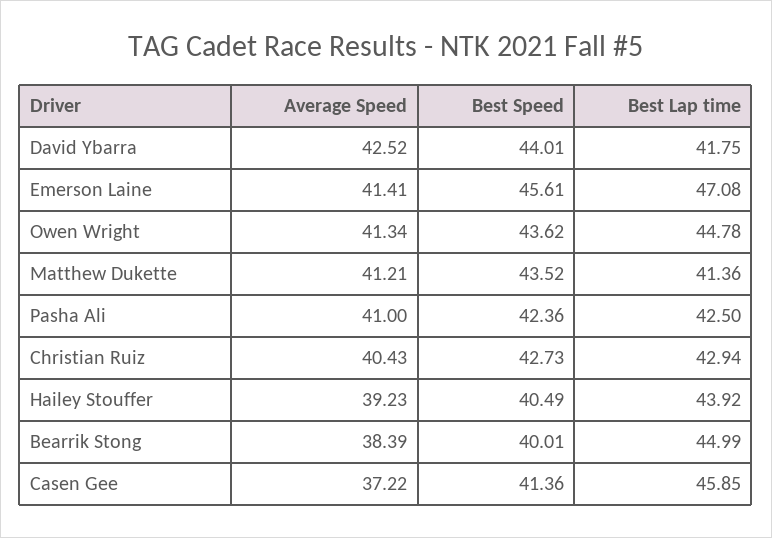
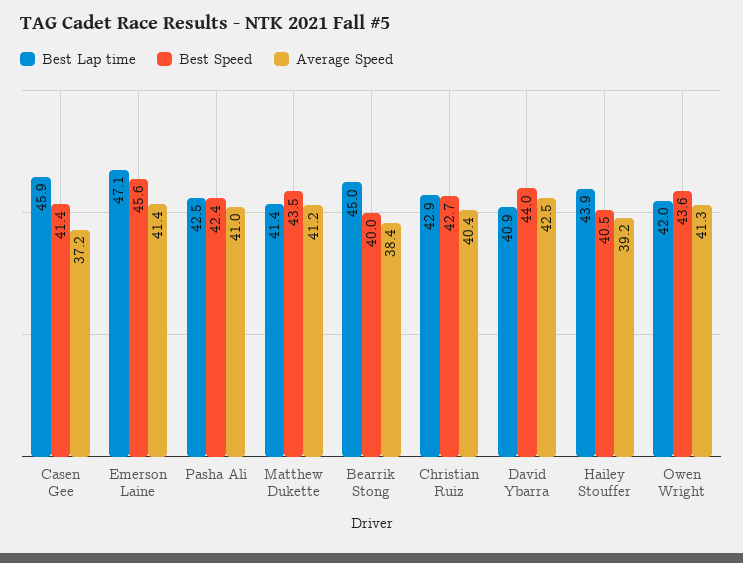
  {
    "Average Speed": {
      "David Ybarra": 42.52,
      "Emerson Laine": 41.41,
      "Owen Wright": 41.34,
      "Matthew Dukette": 41.21,
      "Pasha Ali": 41,
      "Christian Ruiz": 40.43,
      "Hailey Stouffer": 39.23,
      "Bearrik Stong": 38.39,
      "Casen Gee": 37.22
    },
    "Best Speed": {
      "David Ybarra": 44.01,
      "Emerson Laine": 45.61,
      "Owen Wright": 43.62,
      "Matthew Dukette": 43.52,
      "Pasha Ali": 42.36,
      "Christian Ruiz": 42.73,
      "Hailey Stouffer": 40.49,
      "Bearrik Stong": 40.01,
      "Casen Gee": 41.36
    },
    "Best Lap time": {
-     "David Ybarra": 41.75,
+     "David Ybarra": 40.9,
      "Emerson Laine": 47.08,
-     "Owen Wright": 44.78,
+     "Owen Wright": 42,
      "Matthew Dukette": 41.36,
      "Pasha Ali": 42.5,
      "Christian Ruiz": 42.94,
      "Hailey Stouffer": 43.92,
      "Bearrik Stong": 44.99,
      "Casen Gee": 45.85
    }
  }

